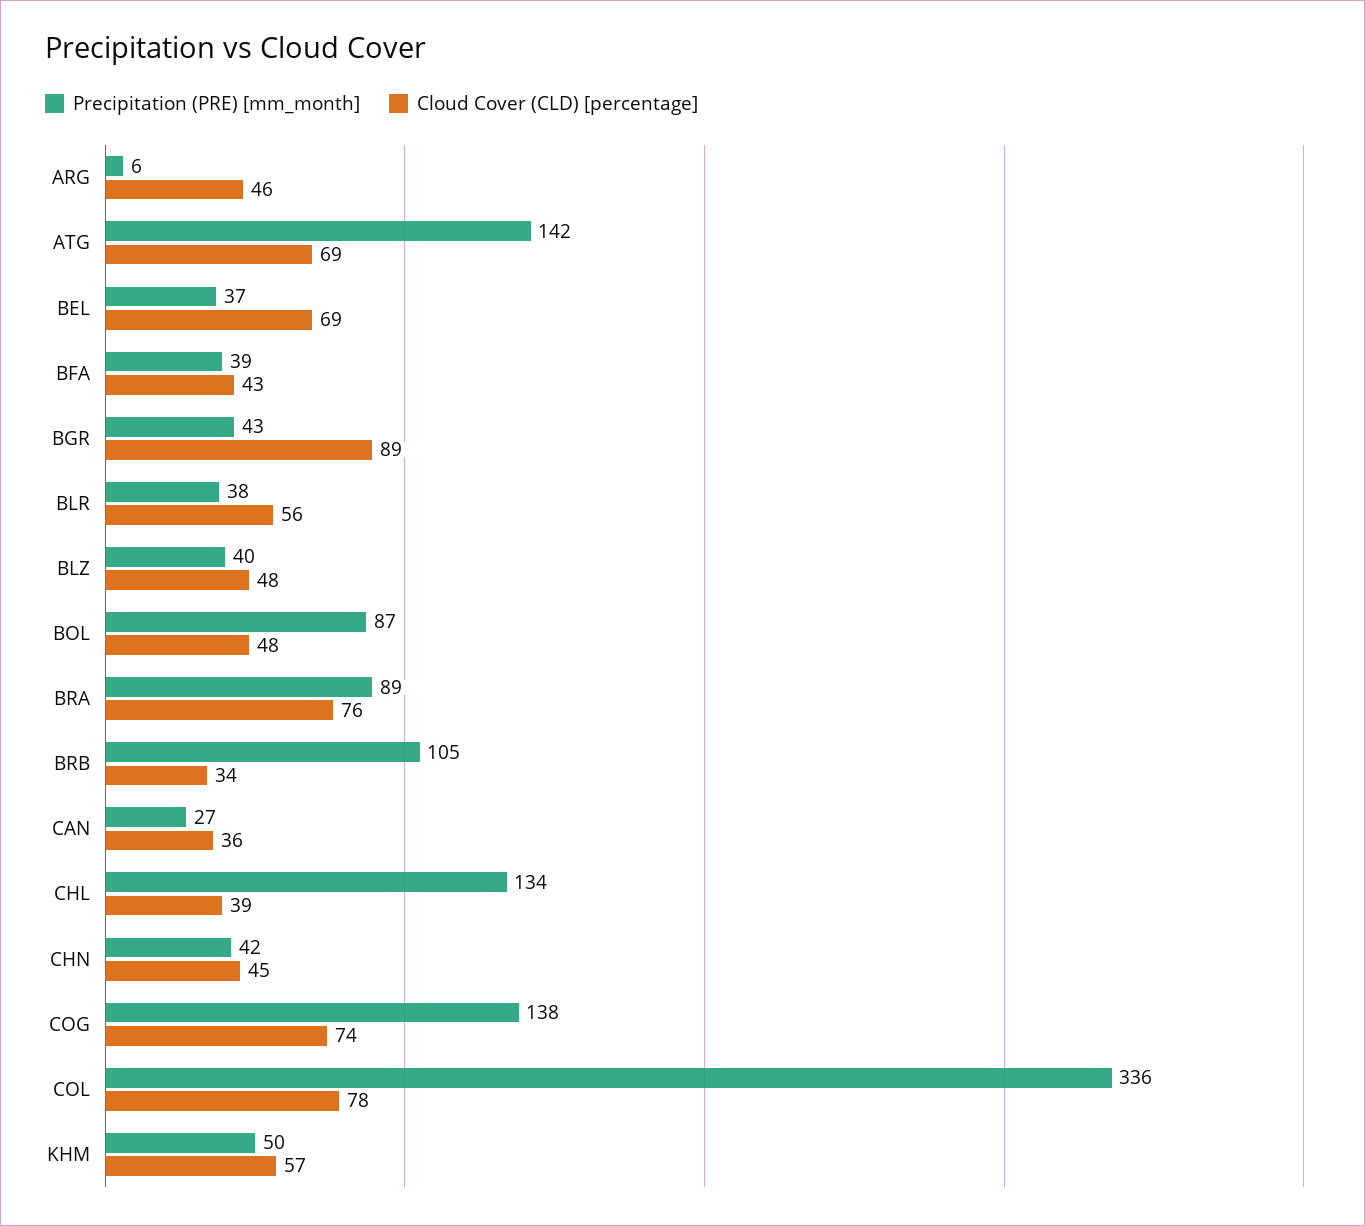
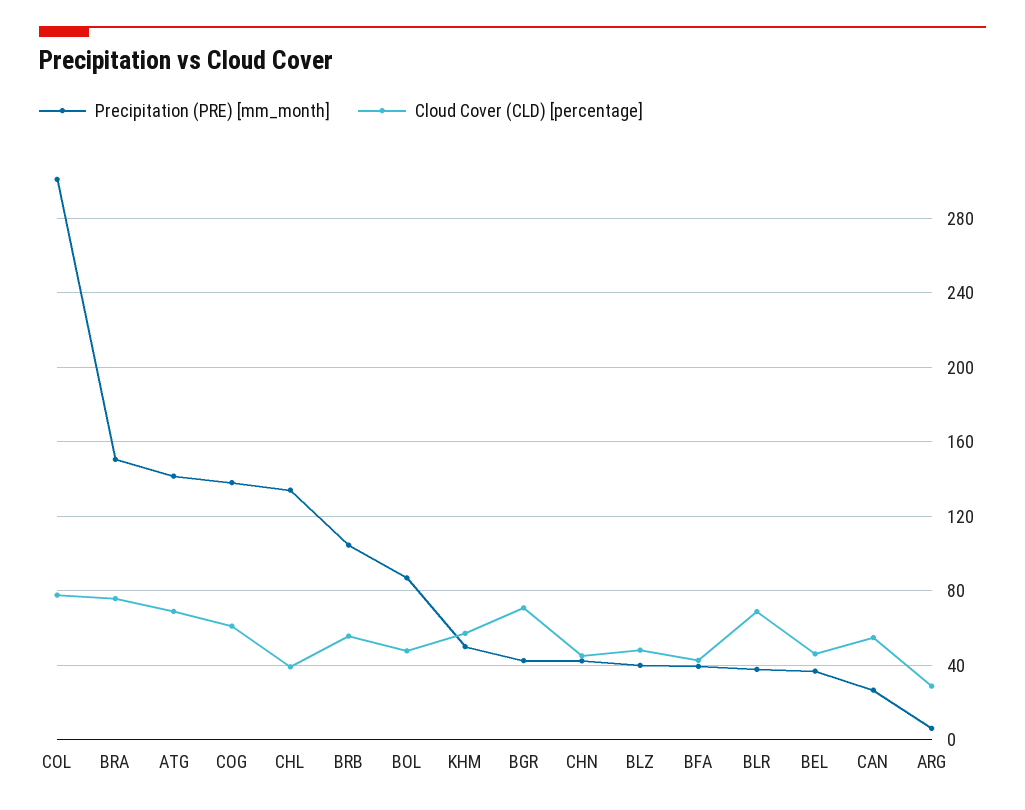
  {
    "Precipitation (PRE) [mm_month]": {
      "ARG": 6,
      "ATG": 142,
      "BEL": 37,
      "BFA": 39,
      "BGR": 43,
      "BLR": 38,
      "BLZ": 40,
      "BOL": 87,
-     "BRA": 89,
+     "BRA": 150,
      "BRB": 105,
      "CAN": 27,
      "CHL": 134,
      "CHN": 42,
      "COG": 138,
-     "COL": 336,
+     "COL": 300,
      "KHM": 50
    },
    "Cloud Cover (CLD) [percentage]": {
-     "ARG": 46,
+     "ARG": 30,
      "ATG": 69,
-     "BEL": 69,
+     "BEL": 45,
      "BFA": 43,
-     "BGR": 89,
+     "BGR": 70,
-     "BLR": 56,
+     "BLR": 70,
      "BLZ": 48,
      "BOL": 48,
      "BRA": 76,
-     "BRB": 34,
+     "BRB": 55,
-     "CAN": 36,
+     "CAN": 55,
      "CHL": 39,
      "CHN": 45,
-     "COG": 74,
+     "COG": 60,
      "COL": 78,
      "KHM": 57
    }
  }

